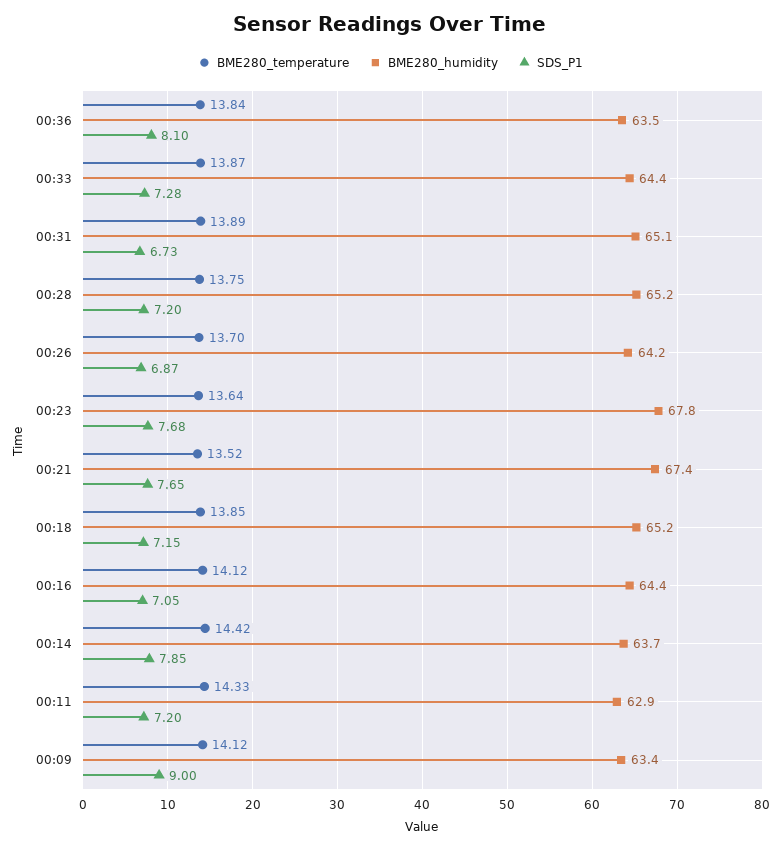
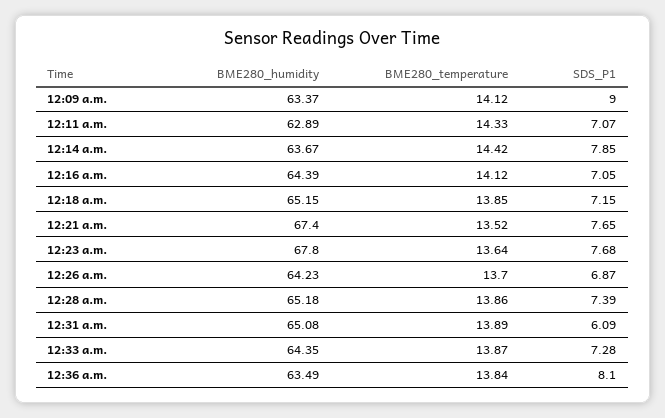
  {
    "BME280_temperature": {
      "00:36": 13.84,
      "00:33": 13.87,
      "00:31": 13.89,
-     "00:28": 13.75,
+     "00:28": 13.86,
      "00:26": 13.7,
      "00:23": 13.64,
      "00:21": 13.52,
      "00:18": 13.85,
      "00:16": 14.12,
      "00:14": 14.42,
      "00:11": 14.33,
      "00:09": 14.12
    },
    "BME280_humidity": {
      "00:36": 63.49,
      "00:33": 64.35,
      "00:31": 65.08,
      "00:28": 65.18,
      "00:26": 64.23,
      "00:23": 67.8,
      "00:21": 67.4,
      "00:18": 65.15,
      "00:16": 64.39,
      "00:14": 63.67,
      "00:11": 62.89,
      "00:09": 63.37
    },
    "SDS_P1": {
      "00:36": 8.1,
      "00:33": 7.28,
-     "00:31": 6.73,
+     "00:31": 6.09,
-     "00:28": 7.2,
+     "00:28": 7.39,
      "00:26": 6.87,
      "00:23": 7.68,
      "00:21": 7.65,
      "00:18": 7.15,
      "00:16": 7.05,
      "00:14": 7.85,
-     "00:11": 7.2,
+     "00:11": 7.07,
      "00:09": 9
    }
  }

